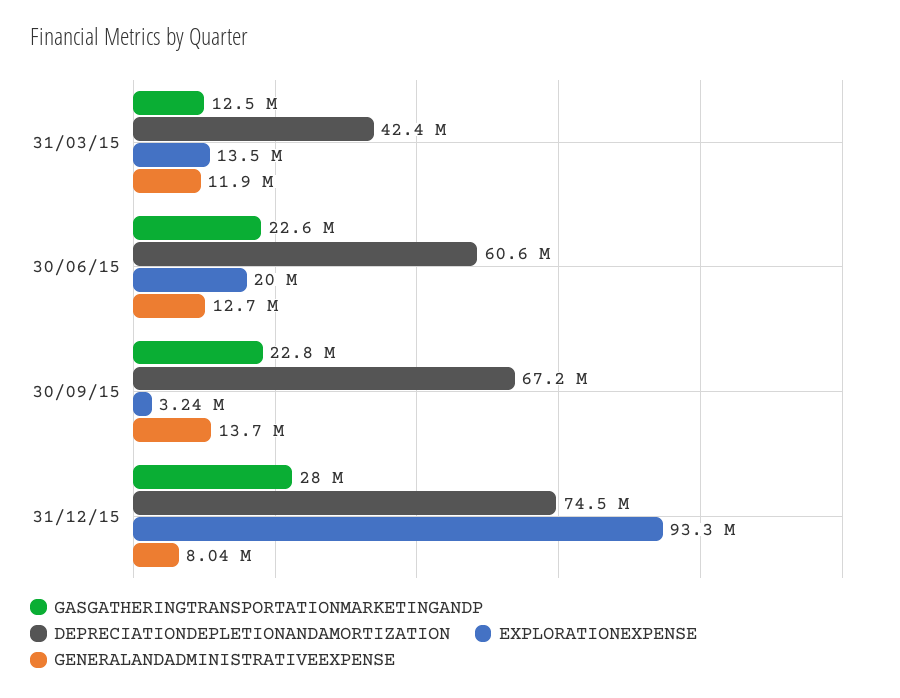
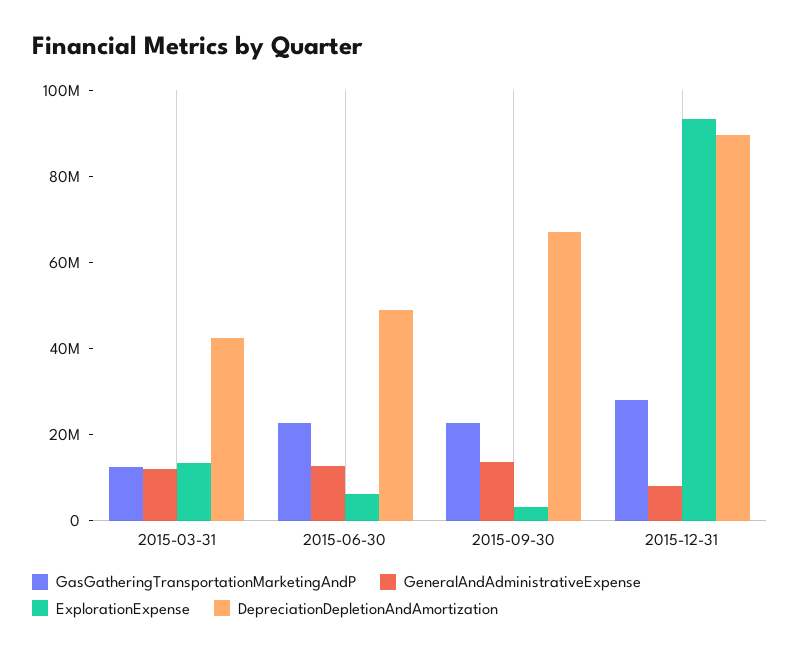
  {
    "GASGATHERINGTRANSPORTATIONMARKETINGANDP": {
      "31/03/15": 12500000,
      "30/06/15": 22600000,
      "30/09/15": 22800000,
      "31/12/15": 28000000
    },
    "DEPRECIATIONDEPLETIONANDAMORTIZATION": {
      "31/03/15": 42400000,
-     "30/06/15": 60600000,
+     "30/06/15": 50000000,
      "30/09/15": 67200000,
-     "31/12/15": 74500000
+     "31/12/15": 90000000
    },
    "EXPLORATIONEXPENSE": {
      "31/03/15": 13500000,
-     "30/06/15": 20000000,
+     "30/06/15": 5000000,
      "30/09/15": 3240000,
      "31/12/15": 93300000
    },
    "GENERALANDADMINISTRATIVEEXPENSE": {
      "31/03/15": 11900000,
      "30/06/15": 12700000,
      "30/09/15": 13700000,
      "31/12/15": 8040000
    }
  }

